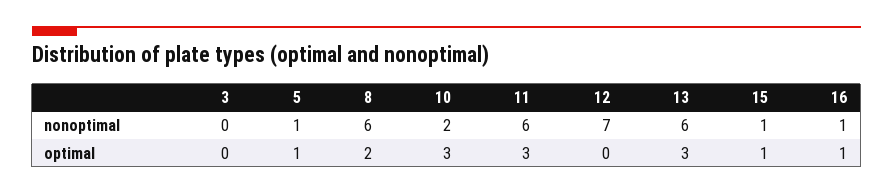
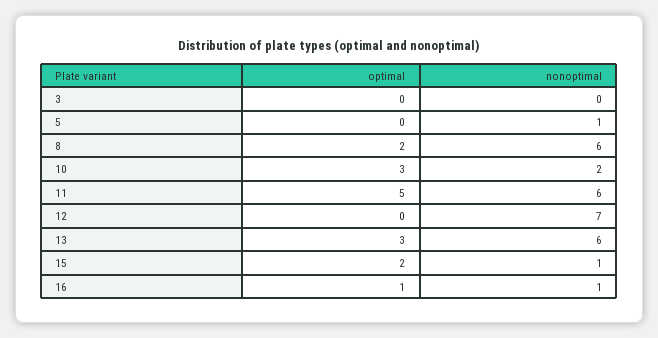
  {
    "3": {
      "nonoptimal": 0,
      "optimal": 0
    },
    "5": {
      "nonoptimal": 1,
-     "optimal": 1
+     "optimal": 0
    },
    "8": {
      "nonoptimal": 6,
      "optimal": 2
    },
    "10": {
      "nonoptimal": 2,
      "optimal": 3
    },
    "11": {
      "nonoptimal": 6,
-     "optimal": 3
+     "optimal": 5
    },
    "12": {
      "nonoptimal": 7,
      "optimal": 0
    },
    "13": {
      "nonoptimal": 6,
      "optimal": 3
    },
    "15": {
      "nonoptimal": 1,
-     "optimal": 1
+     "optimal": 2
    },
    "16": {
      "nonoptimal": 1,
      "optimal": 1
    }
  }

